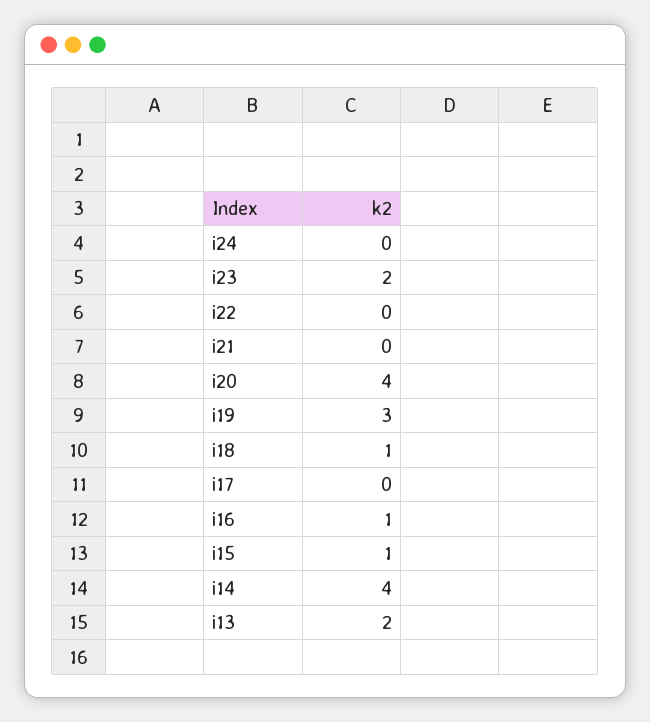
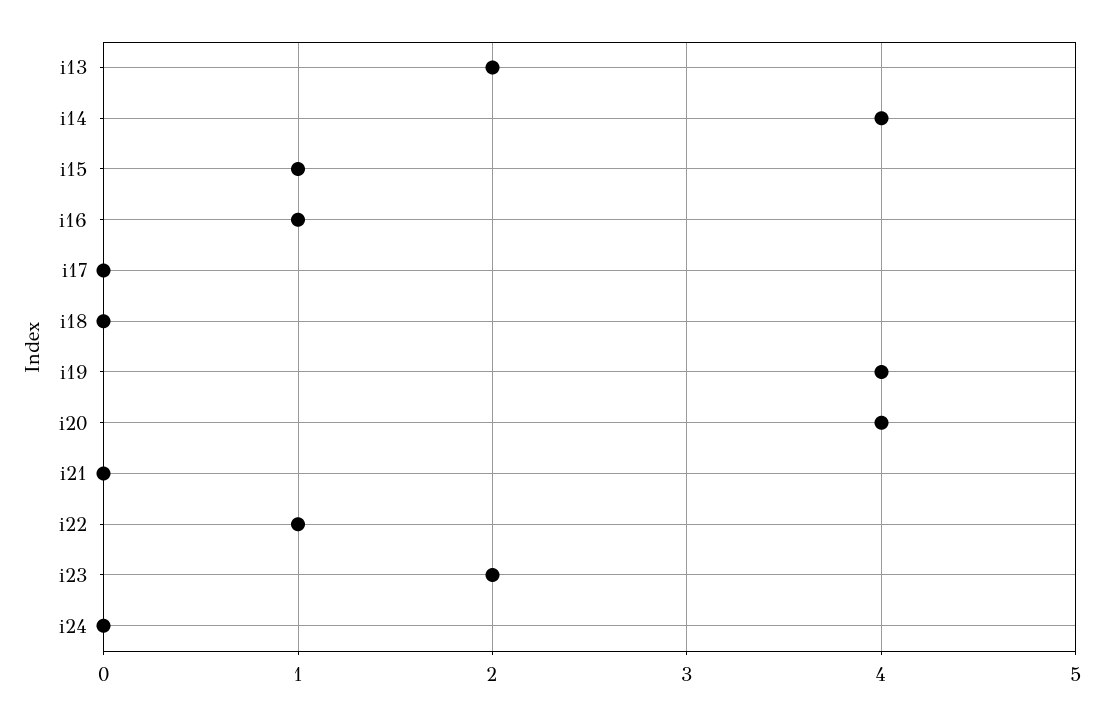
  {
    "i24": 0,
    "i23": 2,
-   "i22": 0,
+   "i22": 1,
    "i21": 0,
    "i20": 4,
-   "i19": 3,
+   "i19": 4,
-   "i18": 1,
+   "i18": 0,
    "i17": 0,
    "i16": 1,
    "i15": 1,
    "i14": 4,
    "i13": 2
  }

